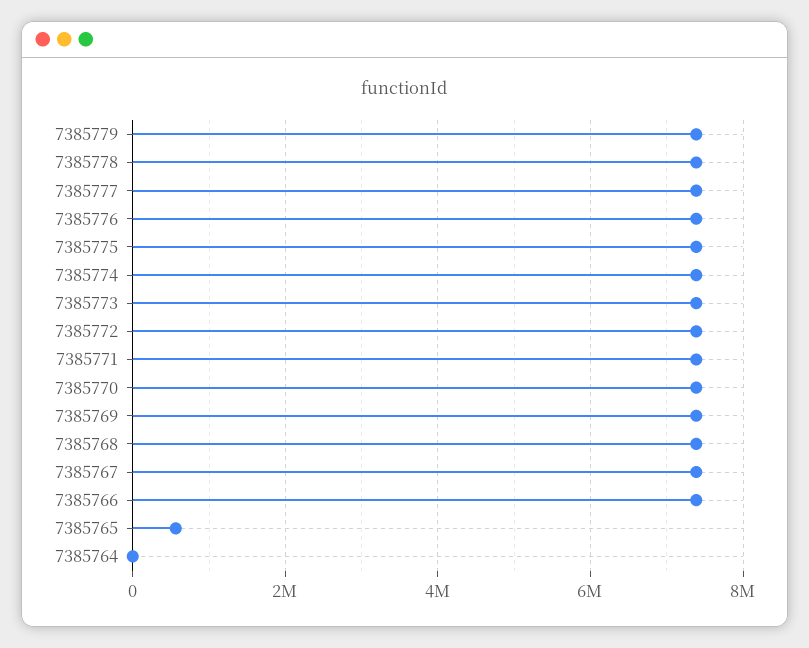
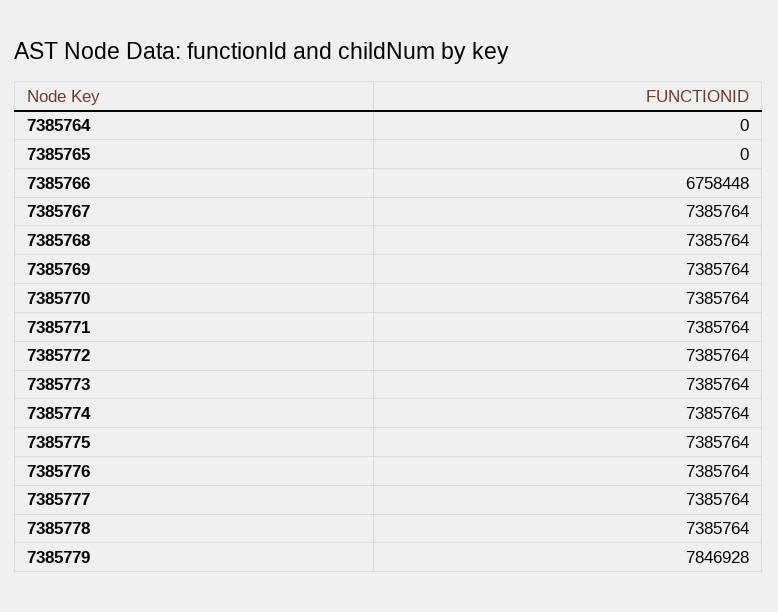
  {
-   "7385779": 7400000,
+   "7385779": 7846928,
    "7385778": 7385764,
    "7385777": 7385764,
    "7385776": 7385764,
    "7385775": 7385764,
    "7385774": 7385764,
    "7385773": 7385764,
    "7385772": 7385764,
    "7385771": 7385764,
    "7385770": 7385764,
    "7385769": 7385764,
    "7385768": 7385764,
    "7385767": 7385764,
-   "7385766": 7400000,
+   "7385766": 6758448,
-   "7385765": 600000,
+   "7385765": 0,
    "7385764": 0
  }

